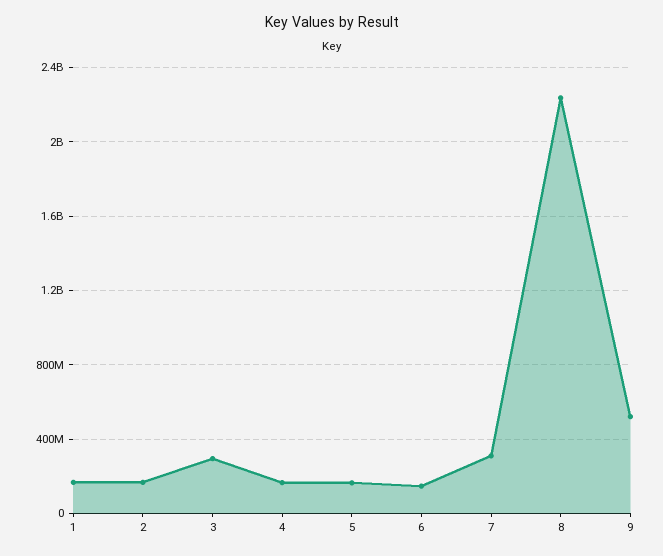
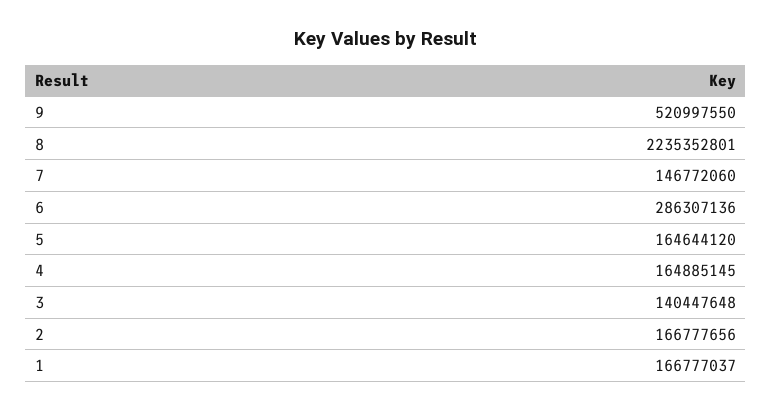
  {
    "1": 166777037,
    "2": 166777656,
-   "3": 300000000,
+   "3": 140447648,
    "4": 164885145,
    "5": 164644120,
-   "6": 150000000,
+   "6": 286307136,
-   "7": 300000000,
+   "7": 146772060,
    "8": 2235352801,
    "9": 520997550
  }

